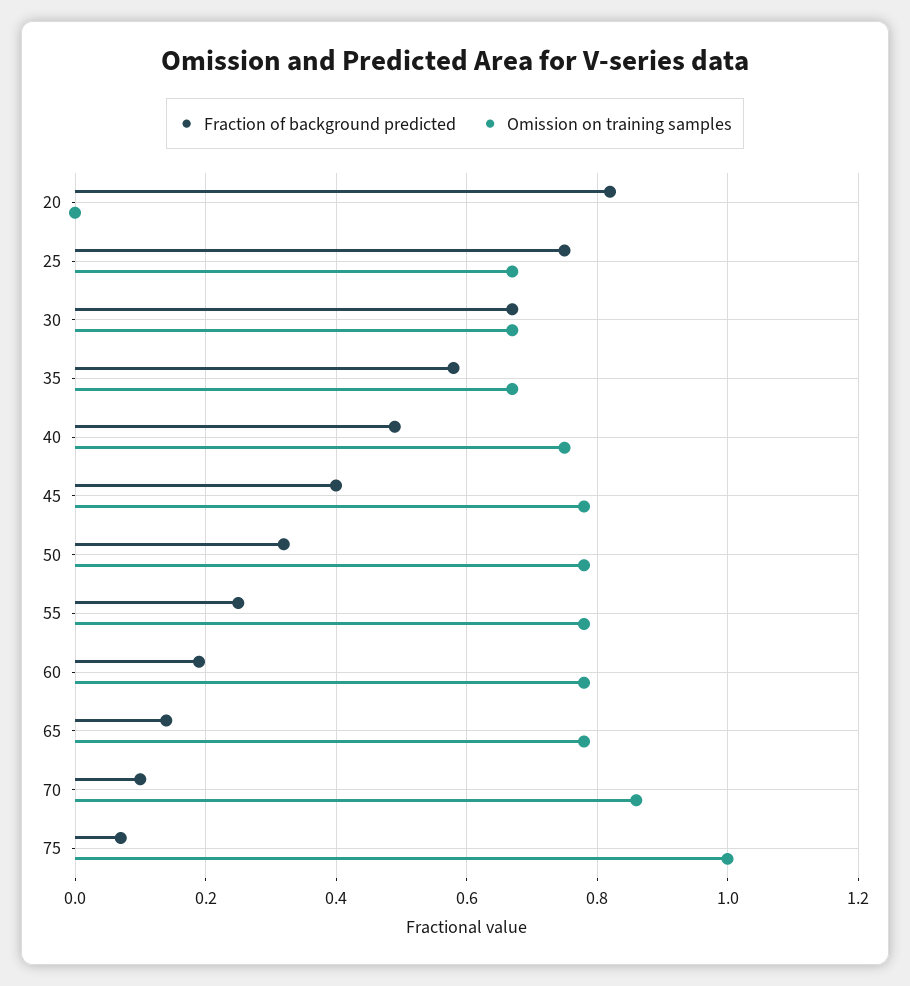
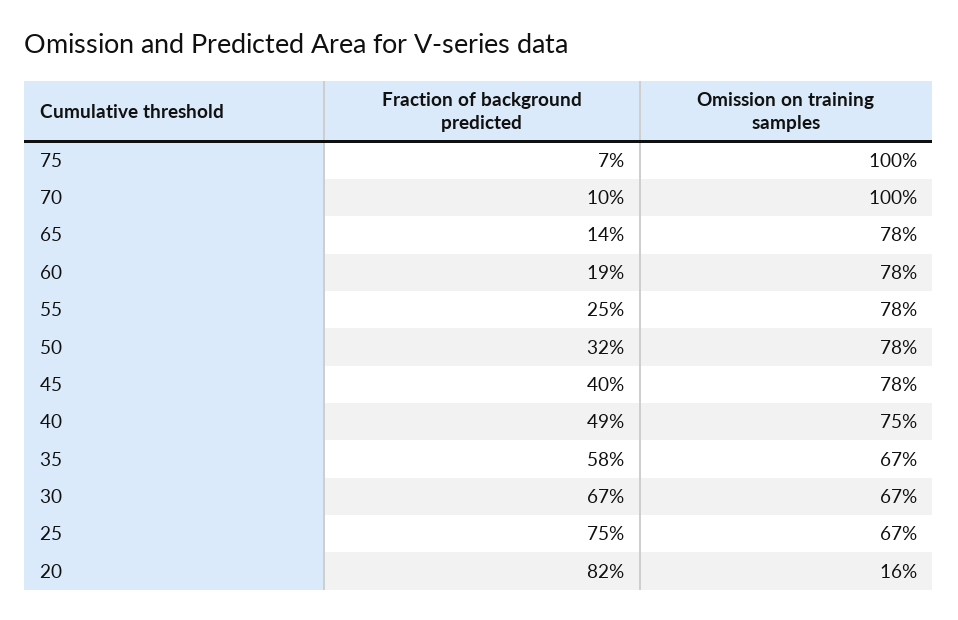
  {
    "Fraction of background predicted": {
      "20": 0.82,
      "25": 0.75,
      "30": 0.67,
      "35": 0.58,
      "40": 0.49,
      "45": 0.4,
      "50": 0.32,
      "55": 0.25,
      "60": 0.19,
      "65": 0.14,
      "70": 0.1,
      "75": 0.07
    },
    "Omission on training samples": {
-     "20": 0,
+     "20": 0.16,
      "25": 0.67,
      "30": 0.67,
      "35": 0.67,
      "40": 0.75,
      "45": 0.78,
      "50": 0.78,
      "55": 0.78,
      "60": 0.78,
      "65": 0.78,
-     "70": 0.85,
+     "70": 1,
      "75": 1
    }
  }

